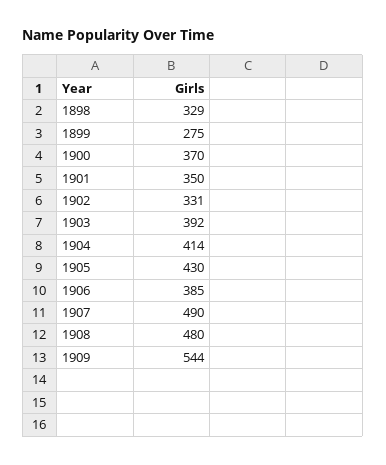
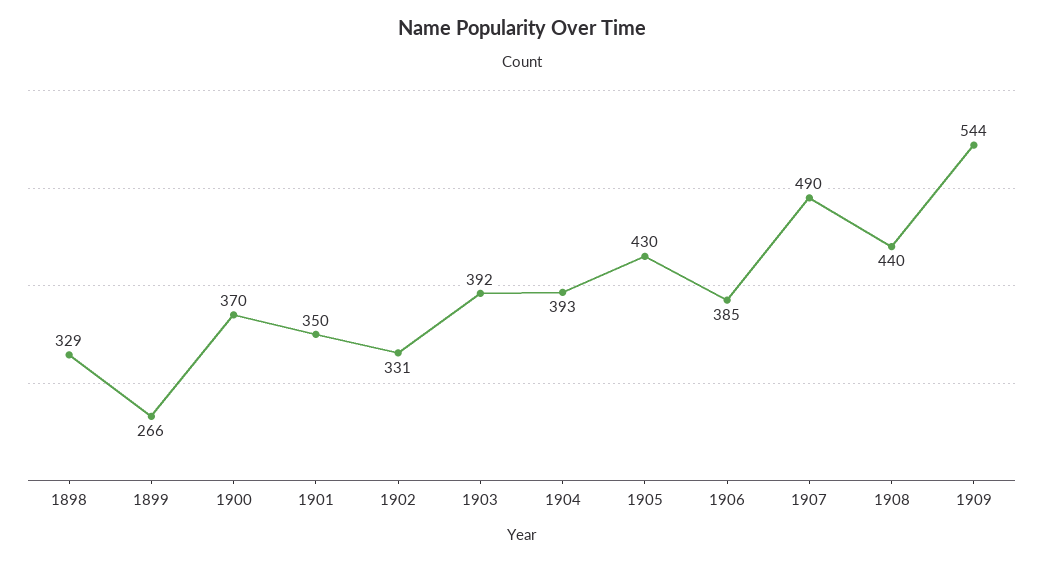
  {
    "1898": 329,
-   "1899": 275,
+   "1899": 266,
    "1900": 370,
    "1901": 350,
    "1902": 331,
    "1903": 392,
-   "1904": 414,
+   "1904": 393,
    "1905": 430,
    "1906": 385,
    "1907": 490,
-   "1908": 480,
+   "1908": 440,
    "1909": 544
  }

